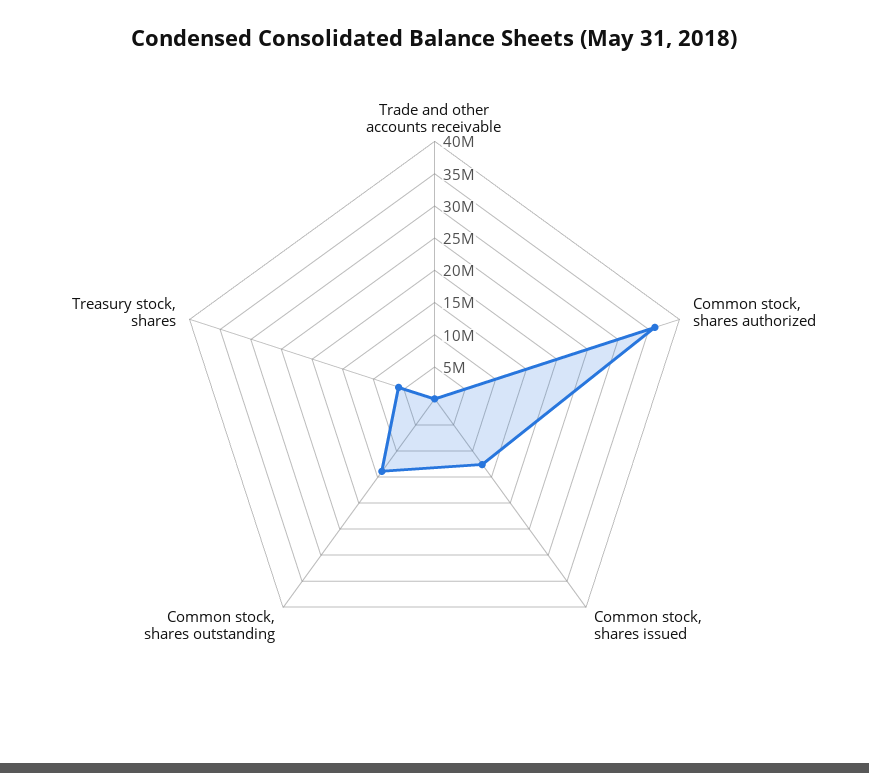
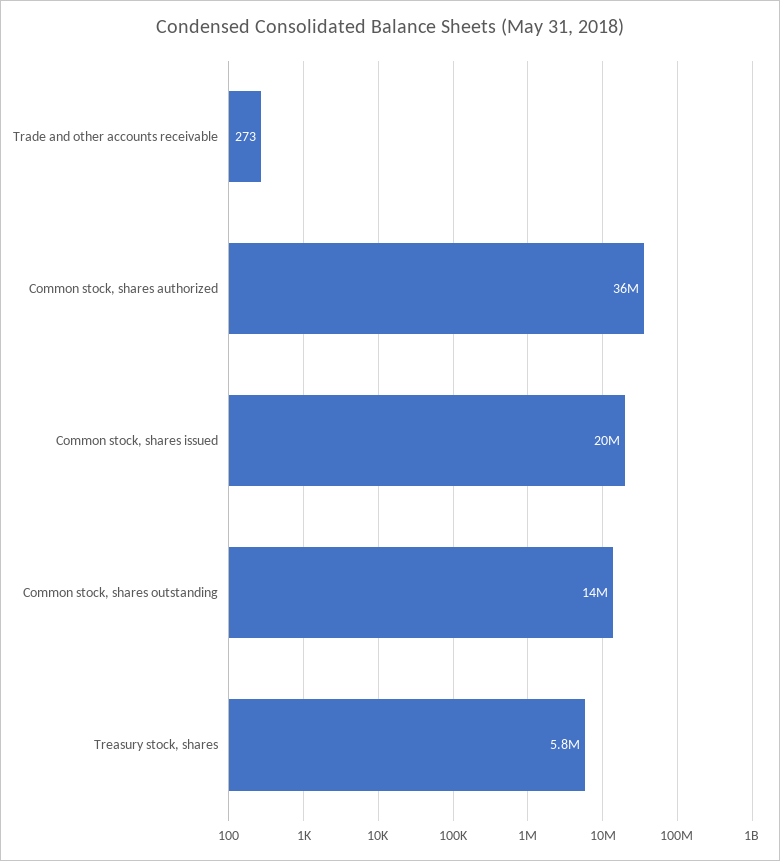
  {
    "Trade and other accounts receivable": 273,
    "Common stock, shares authorized": 36000000,
-   "Common stock, shares issued": 12500000,
+   "Common stock, shares issued": 20000000,
    "Common stock, shares outstanding": 14000000,
    "Treasury stock, shares": 5800000
  }

